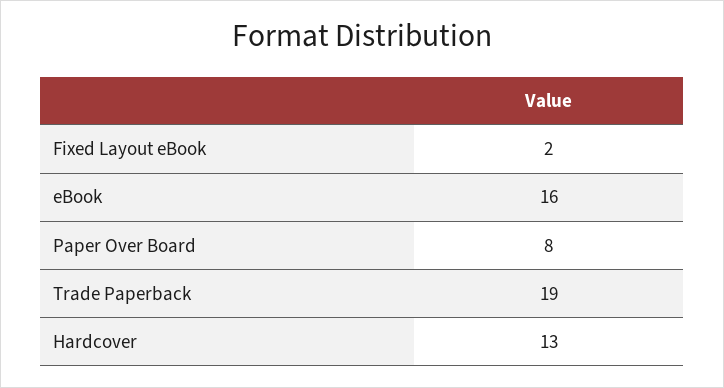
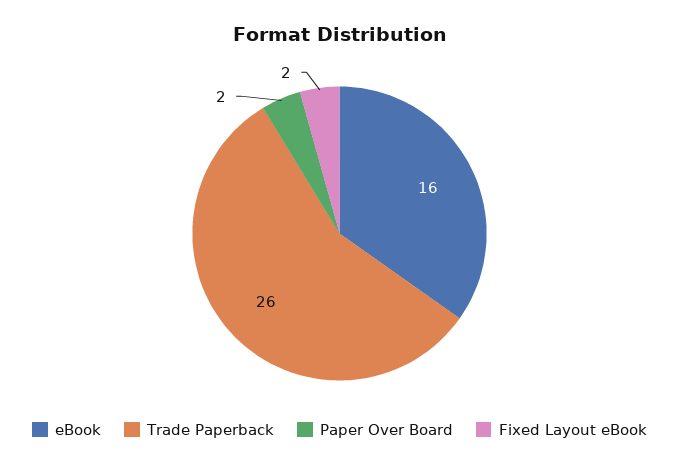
  {
    "Fixed Layout eBook": 2,
    "eBook": 16,
-   "Paper Over Board": 8,
+   "Paper Over Board": 2,
-   "Trade Paperback": 19,
+   "Trade Paperback": 26
-   "Hardcover": 13
  }

